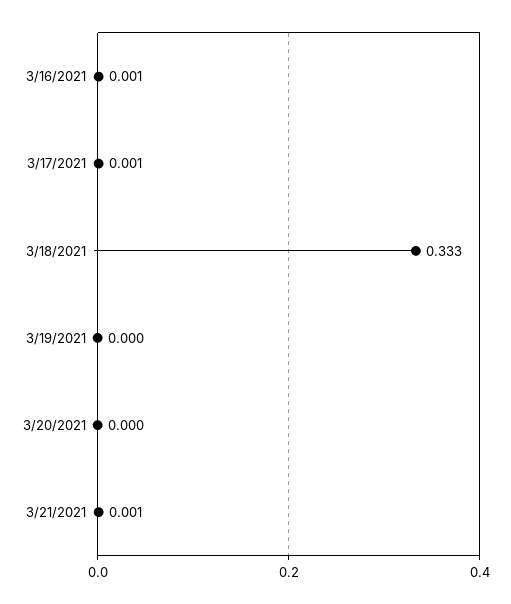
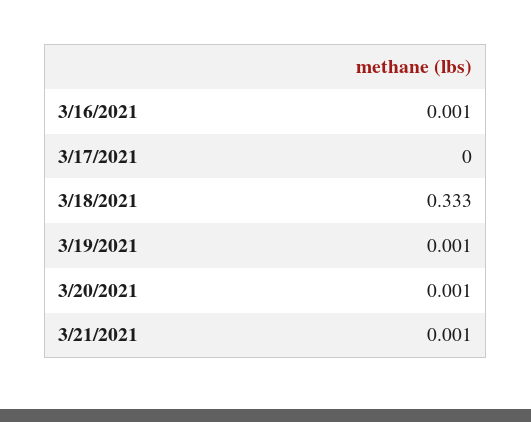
  {
    "3/16/2021": 0.001,
-   "3/17/2021": 0.001,
+   "3/17/2021": 0,
    "3/18/2021": 0.333,
-   "3/19/2021": 0,
+   "3/19/2021": 0.001,
-   "3/20/2021": 0,
+   "3/20/2021": 0.001,
    "3/21/2021": 0.001
  }

